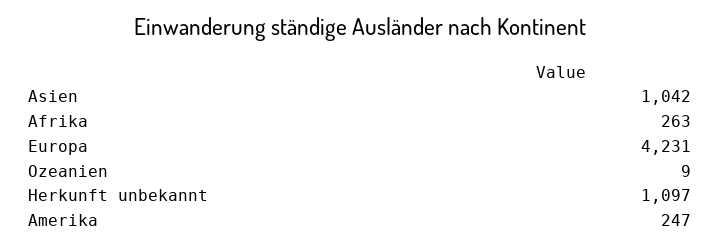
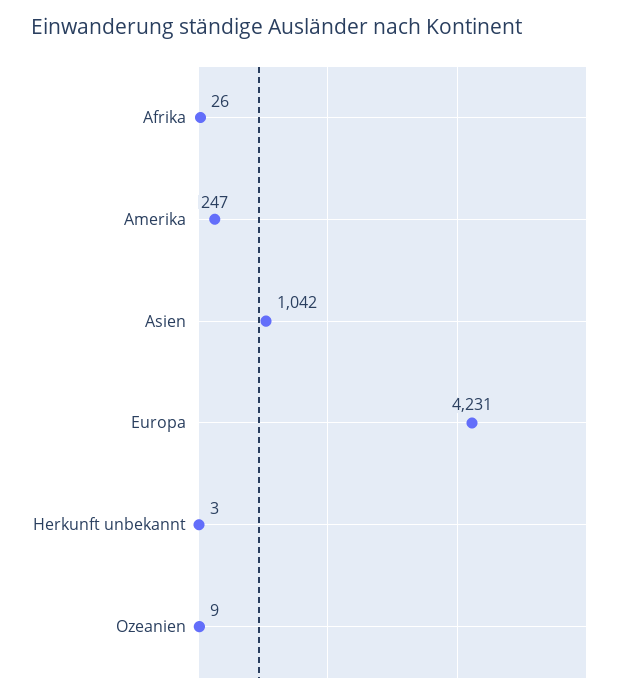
  {
    "Asien": 1042,
-   "Afrika": 263,
+   "Afrika": 26,
    "Europa": 4231,
    "Ozeanien": 9,
-   "Herkunft unbekannt": 1097,
+   "Herkunft unbekannt": 3,
    "Amerika": 247
  }

